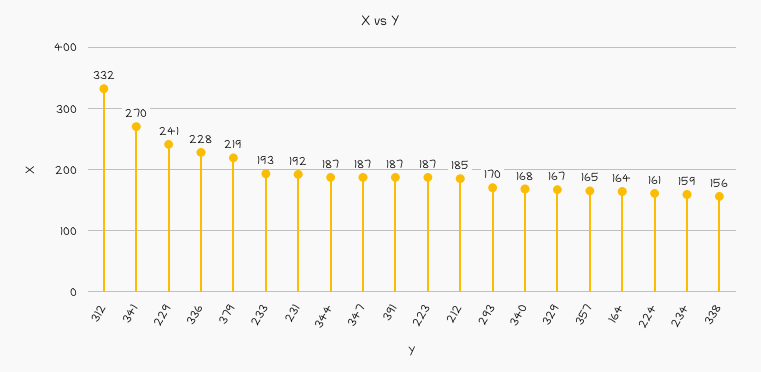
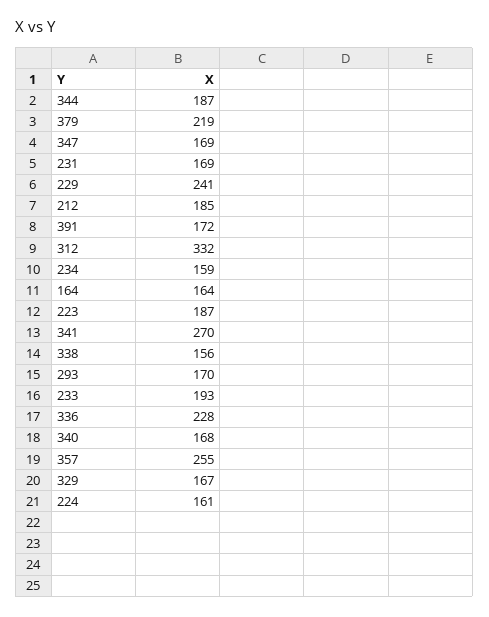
  {
    "312": 332,
    "341": 270,
    "229": 241,
    "336": 228,
    "379": 219,
    "233": 193,
-   "231": 192,
+   "231": 169,
    "344": 187,
-   "347": 187,
+   "347": 169,
-   "391": 187,
+   "391": 172,
    "223": 187,
    "212": 185,
    "293": 170,
    "340": 168,
    "329": 167,
-   "357": 165,
+   "357": 255,
    "164": 164,
    "224": 161,
    "234": 159,
    "338": 156
  }

